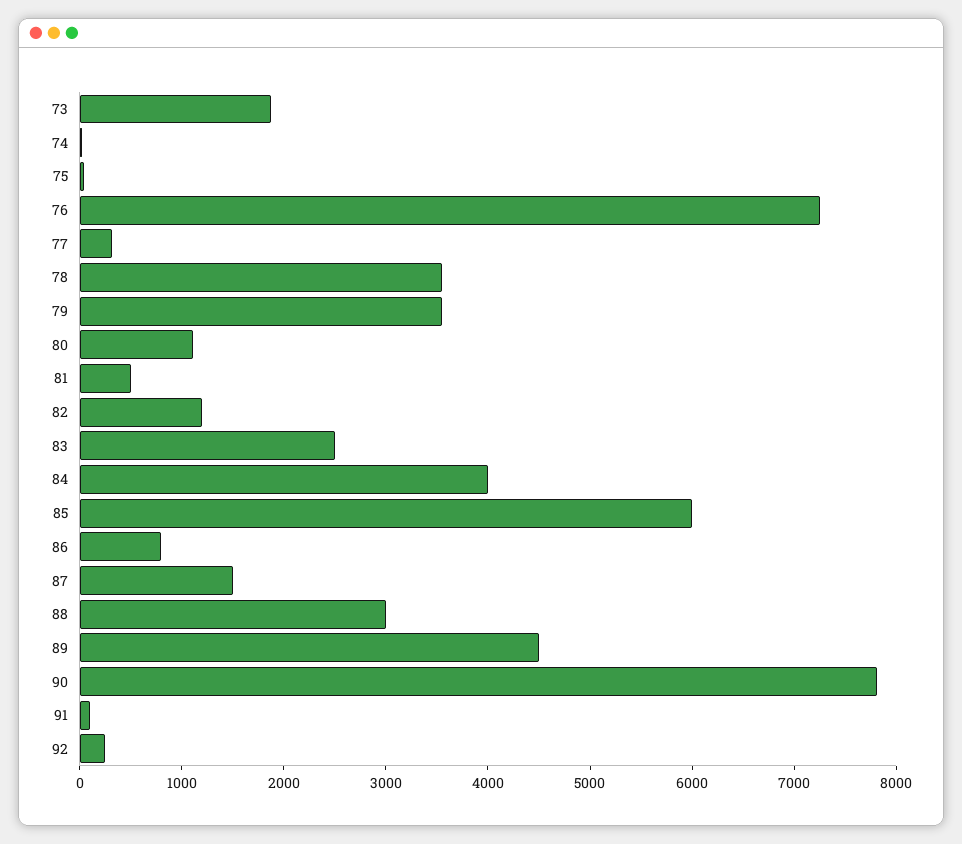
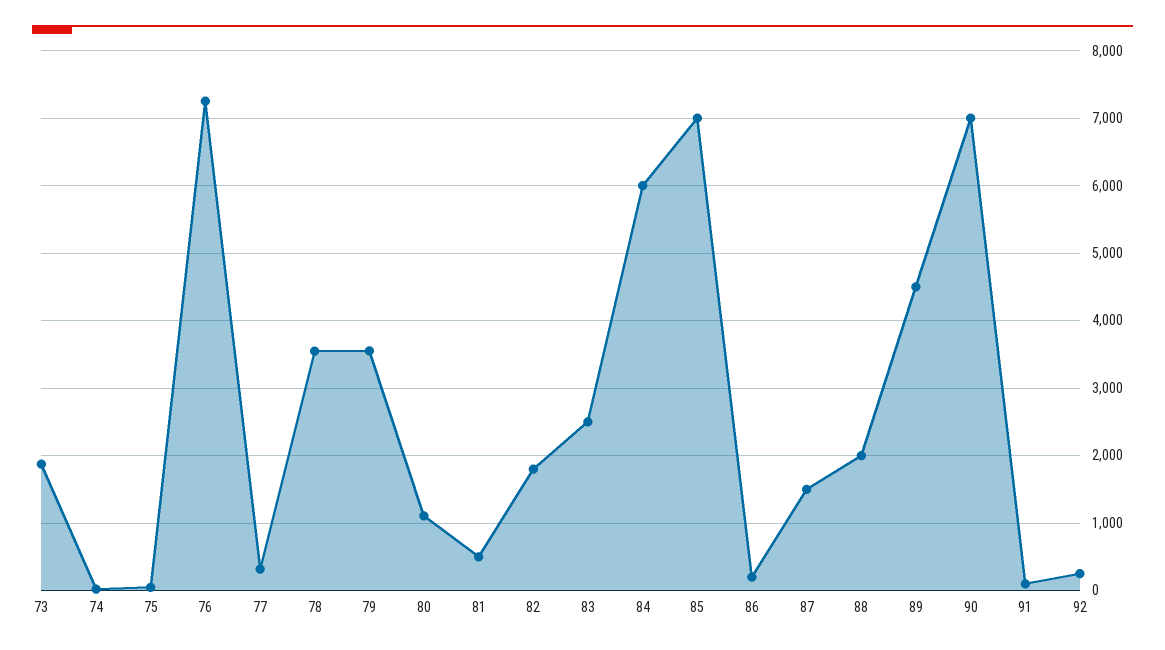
  {
    "73": 1900,
    "74": 0,
    "75": 0,
    "76": 7300,
    "77": 300,
    "78": 3500,
    "79": 3500,
    "80": 1100,
    "81": 500,
-   "82": 1200,
+   "82": 1800,
    "83": 2500,
-   "84": 4000,
+   "84": 6000,
-   "85": 6000,
+   "85": 7000,
-   "86": 800,
+   "86": 200,
    "87": 1500,
-   "88": 3000,
+   "88": 2000,
    "89": 4500,
-   "90": 7800,
+   "90": 7000,
    "91": 100,
    "92": 300
  }

